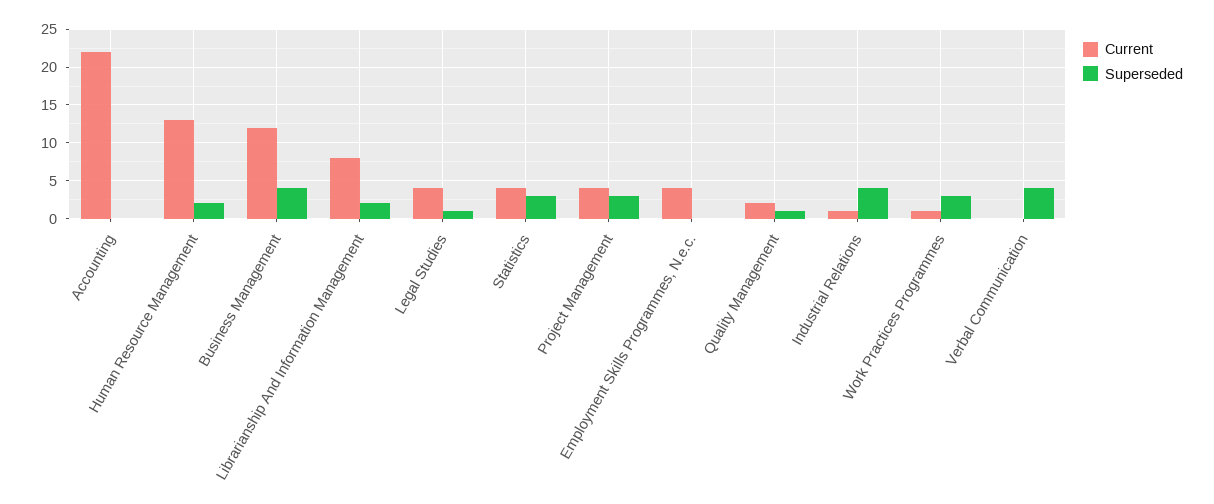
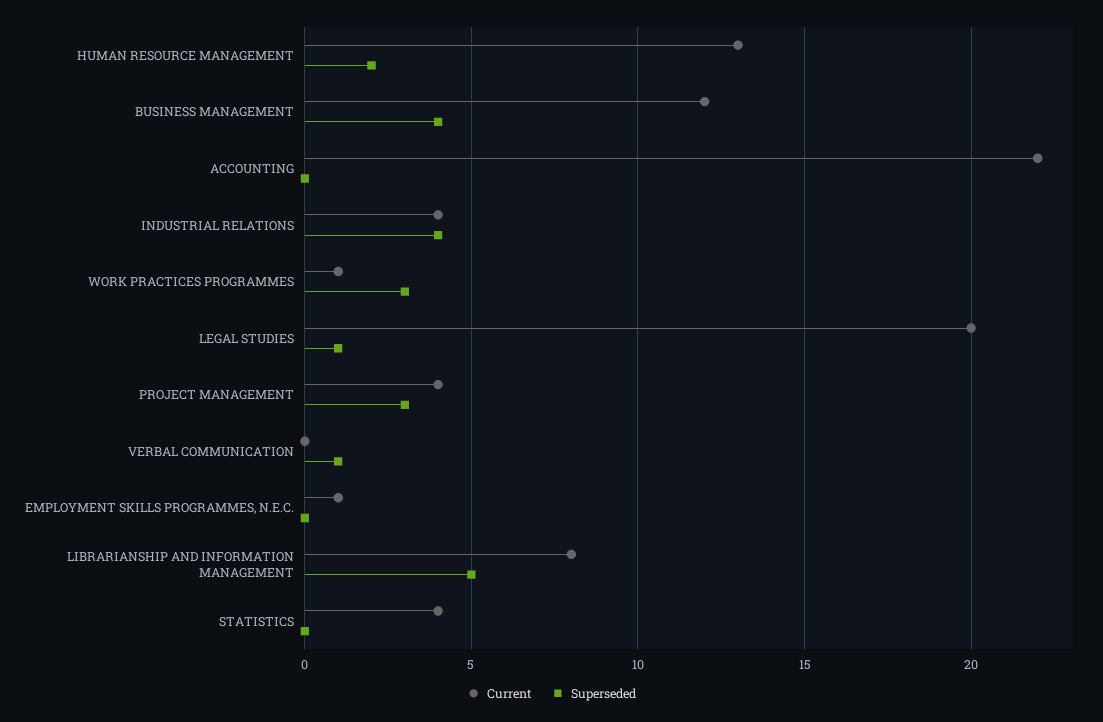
  {
    "Current": {
      "Accounting": 22,
      "Human Resource Management": 13,
      "Business Management": 12,
      "Librarianship And Information Management": 8,
-     "Legal Studies": 4,
+     "Legal Studies": 20,
      "Statistics": 4,
      "Project Management": 4,
-     "Employment Skills Programmes, N.e.c.": 4,
+     "Employment Skills Programmes, N.e.c.": 1,
-     "Quality Management": 2,
-     "Industrial Relations": 1,
+     "Industrial Relations": 4,
      "Work Practices Programmes": 1,
      "Verbal Communication": 0
    },
    "Superseded": {
      "Accounting": 0,
      "Human Resource Management": 2,
      "Business Management": 4,
-     "Librarianship And Information Management": 2,
+     "Librarianship And Information Management": 5,
      "Legal Studies": 1,
-     "Statistics": 3,
+     "Statistics": 0,
      "Project Management": 3,
      "Employment Skills Programmes, N.e.c.": 0,
-     "Quality Management": 1,
      "Industrial Relations": 4,
      "Work Practices Programmes": 3,
-     "Verbal Communication": 4
+     "Verbal Communication": 1
    }
  }

